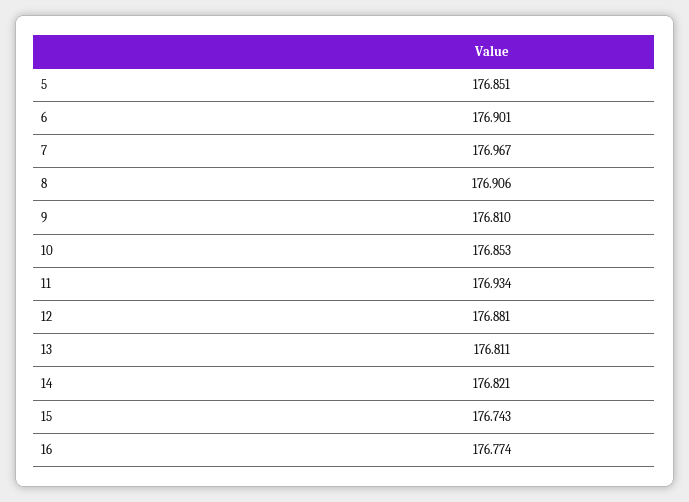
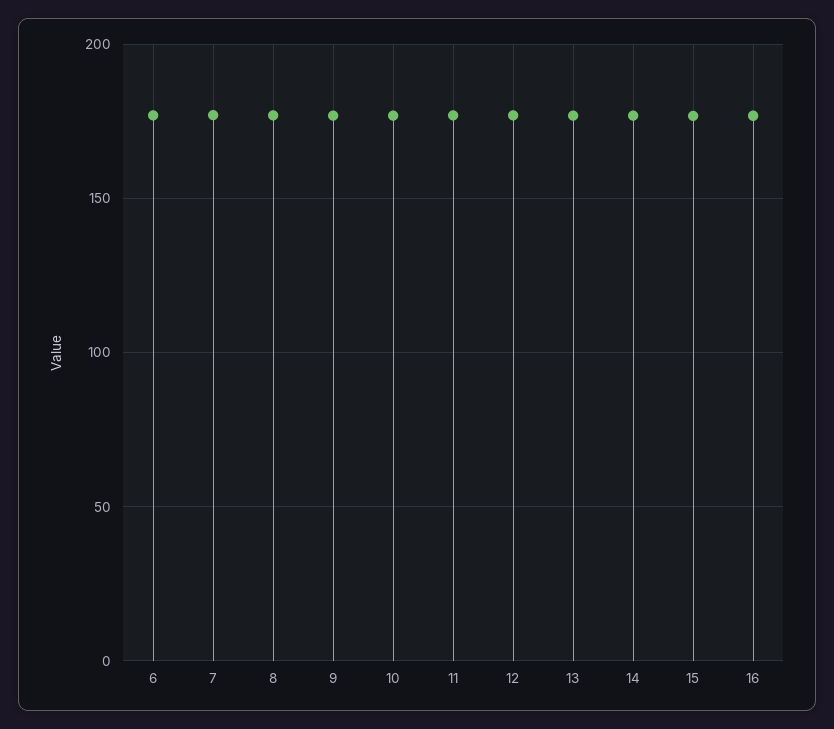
  {
-   "5": 176.851,
    "6": 176.901,
    "7": 176.967,
    "8": 176.906,
    "9": 176.81,
    "10": 176.853,
    "11": 176.934,
    "12": 176.881,
    "13": 176.811,
    "14": 176.821,
    "15": 176.743,
    "16": 176.774
  }

